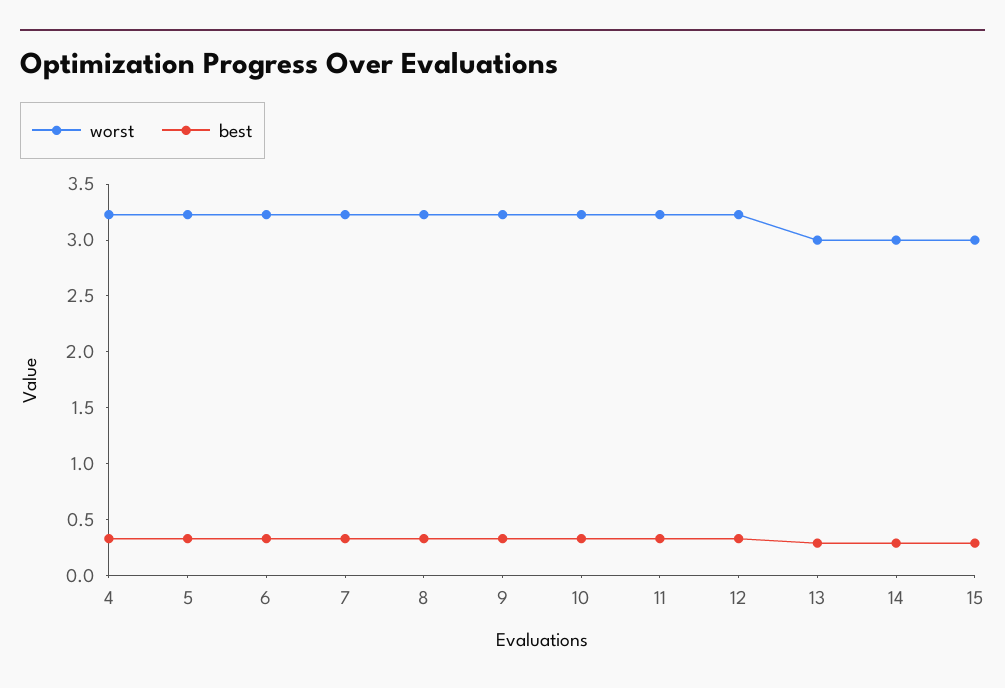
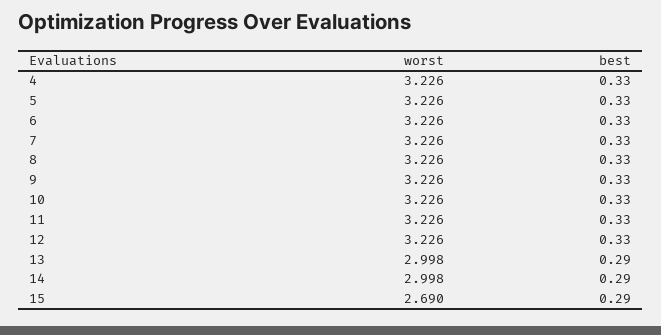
  {
    "worst": {
      "4": 3.226,
      "5": 3.226,
      "6": 3.226,
      "7": 3.226,
      "8": 3.226,
      "9": 3.226,
      "10": 3.226,
      "11": 3.226,
      "12": 3.226,
      "13": 2.998,
      "14": 2.998,
-     "15": 3
+     "15": 2.69
    },
    "best": {
      "4": 0.33,
      "5": 0.33,
      "6": 0.33,
      "7": 0.33,
      "8": 0.33,
      "9": 0.33,
      "10": 0.33,
      "11": 0.33,
      "12": 0.33,
      "13": 0.29,
      "14": 0.29,
      "15": 0.29
    }
  }

